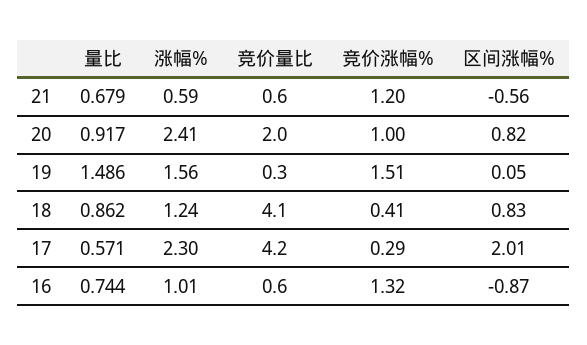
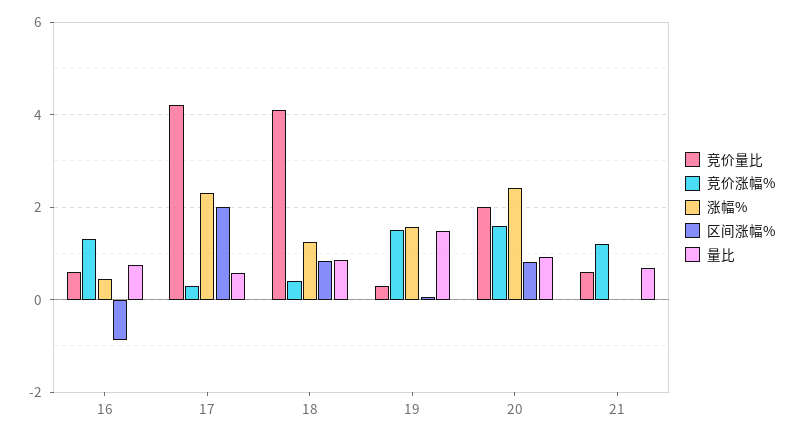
  {
    "量比": {
      "21": 0.679,
      "20": 0.917,
      "19": 1.486,
      "18": 0.862,
      "17": 0.571,
      "16": 0.744
    },
    "涨幅%": {
-     "21": 0.59,
+     "21": 0,
      "20": 2.41,
      "19": 1.56,
      "18": 1.24,
      "17": 2.3,
-     "16": 1.01
+     "16": 0.4
    },
    "竞价量比": {
      "21": 0.6,
      "20": 2,
      "19": 0.3,
      "18": 4.1,
      "17": 4.2,
      "16": 0.6
    },
    "竞价涨幅%": {
      "21": 1.2,
-     "20": 1,
+     "20": 1.6,
      "19": 1.51,
      "18": 0.41,
      "17": 0.29,
      "16": 1.32
    },
    "区间涨幅%": {
-     "21": -0.56,
+     "21": 0,
      "20": 0.82,
      "19": 0.05,
      "18": 0.83,
      "17": 2.01,
      "16": -0.87
    }
  }

